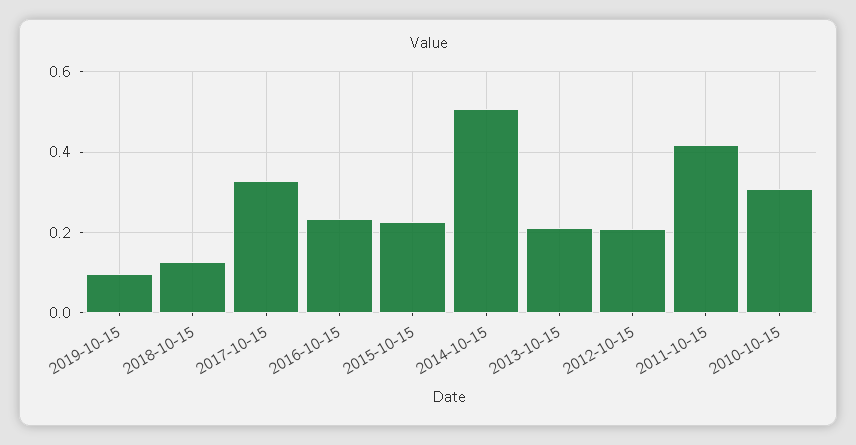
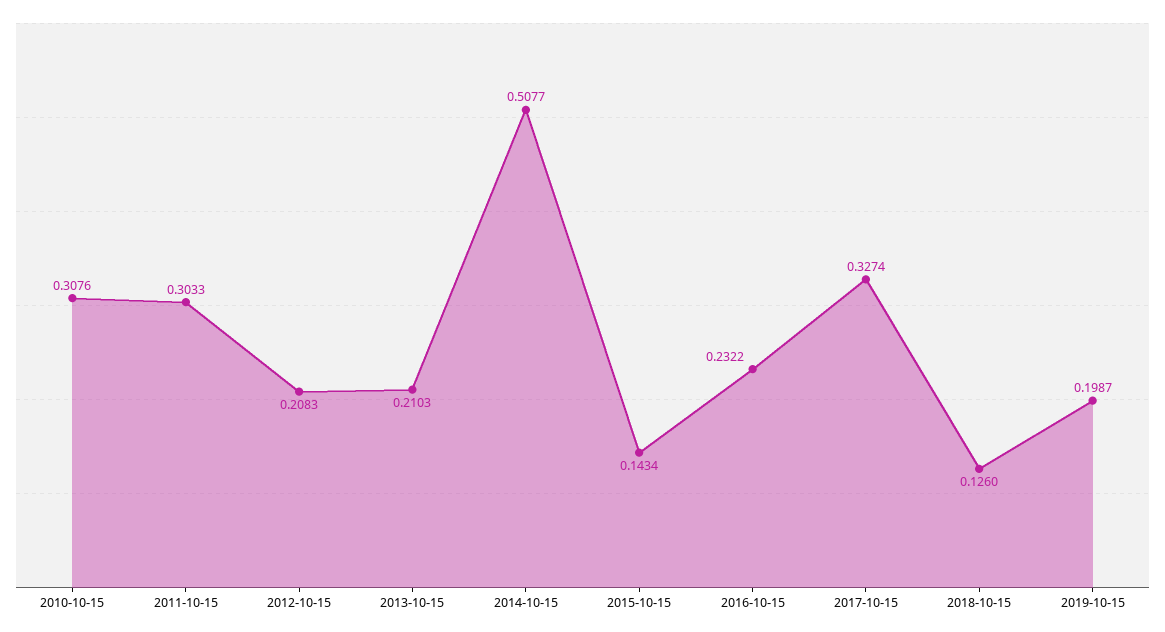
  {
-   "2019-10-15": 0.1,
+   "2019-10-15": 0.1987,
    "2018-10-15": 0.126,
    "2017-10-15": 0.3274,
    "2016-10-15": 0.2322,
-   "2015-10-15": 0.22,
+   "2015-10-15": 0.1434,
    "2014-10-15": 0.5077,
    "2013-10-15": 0.2103,
    "2012-10-15": 0.2083,
-   "2011-10-15": 0.42,
+   "2011-10-15": 0.3033,
    "2010-10-15": 0.3076
  }

